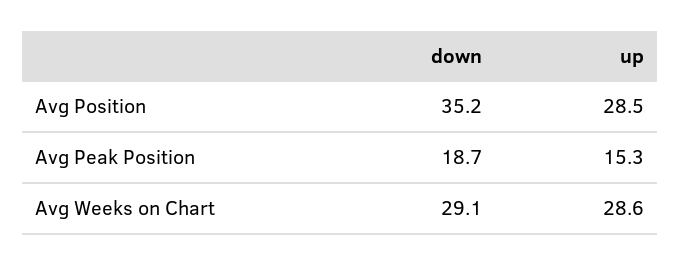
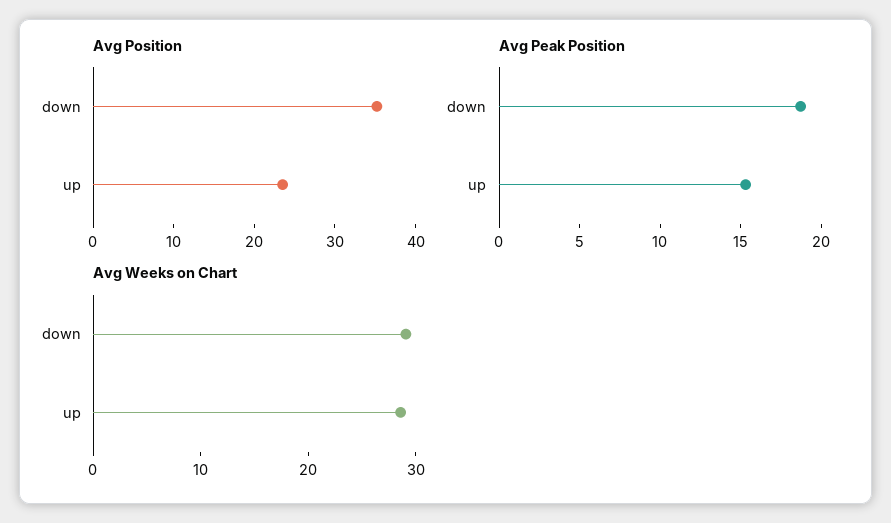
  {
    "Avg Position": {
      "down": 35.2,
-     "up": 28.5
+     "up": 24
    },
    "Avg Peak Position": {
      "down": 18.7,
      "up": 15.3
    },
    "Avg Weeks on Chart": {
      "down": 29.1,
      "up": 28.6
    }
  }

